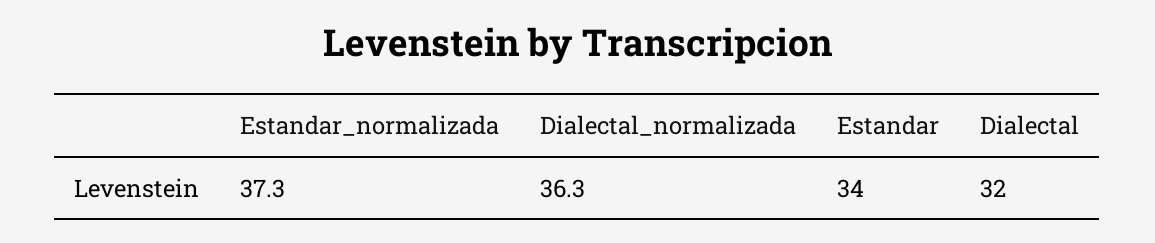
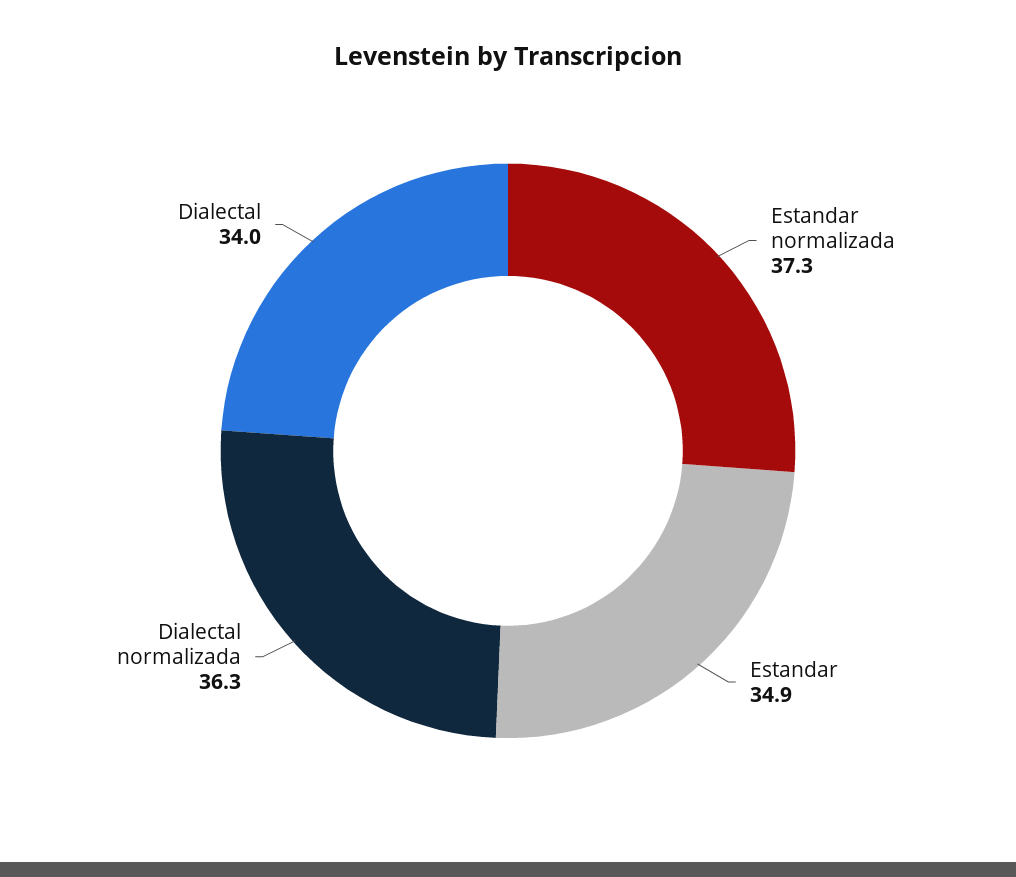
  {
    "Estandar_normalizada": 37.3,
    "Dialectal_normalizada": 36.3,
-   "Estandar": 34,
+   "Estandar": 34.9,
-   "Dialectal": 32
+   "Dialectal": 34
  }

